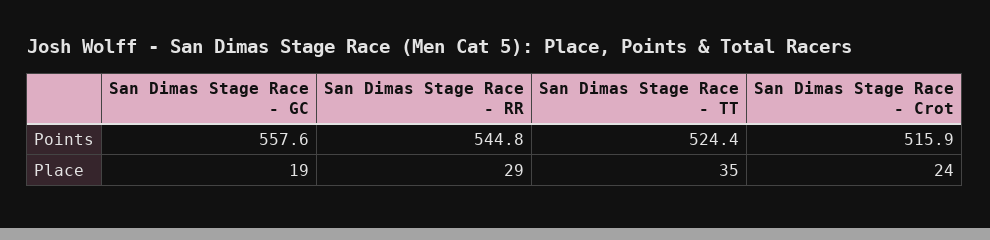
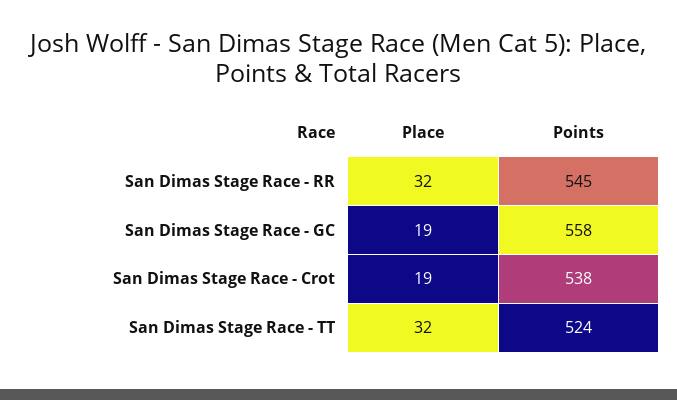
  {
    "San Dimas Stage Race - GC": {
      "Points": 557.6,
      "Place": 19
    },
    "San Dimas Stage Race - RR": {
      "Points": 544.8,
-     "Place": 29
+     "Place": 32
    },
    "San Dimas Stage Race - TT": {
      "Points": 524.4,
-     "Place": 35
+     "Place": 32
    },
    "San Dimas Stage Race - Crot": {
-     "Points": 515.9,
+     "Points": 538,
-     "Place": 24
+     "Place": 19
    }
  }

